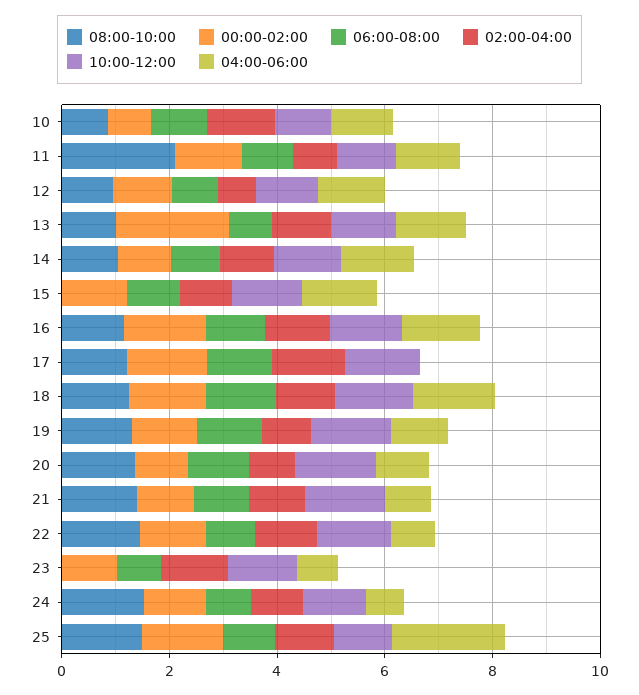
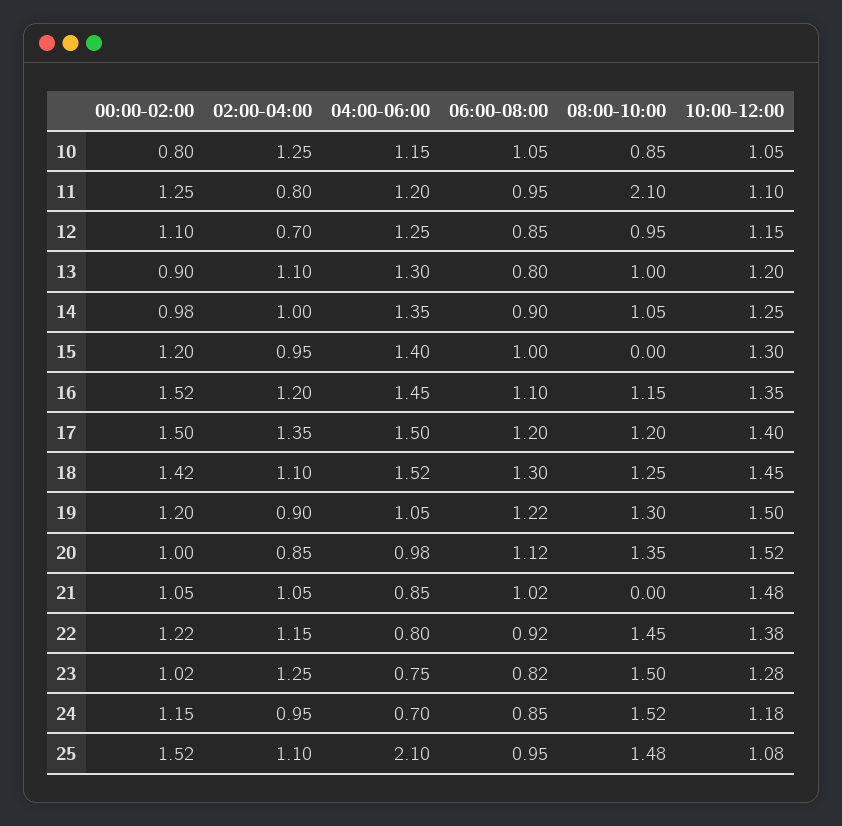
  {
    "08:00-10:00": {
      "10": 0.85,
      "11": 2.1,
      "12": 0.95,
      "13": 1,
      "14": 1.05,
      "15": 0,
      "16": 1.15,
      "17": 1.2,
      "18": 1.25,
      "19": 1.3,
      "20": 1.35,
-     "21": 1.5,
+     "21": 0,
      "22": 1.45,
-     "23": 0,
+     "23": 1.5,
      "24": 1.52,
      "25": 1.48
    },
    "00:00-02:00": {
      "10": 0.8,
      "11": 1.25,
      "12": 1.1,
-     "13": 2,
+     "13": 0.9,
      "14": 0.98,
      "15": 1.2,
      "16": 1.52,
      "17": 1.5,
      "18": 1.42,
      "19": 1.2,
      "20": 1,
      "21": 1.05,
      "22": 1.22,
      "23": 1.02,
      "24": 1.15,
      "25": 1.52
    },
    "06:00-08:00": {
      "10": 1.05,
      "11": 0.95,
      "12": 0.85,
      "13": 0.8,
      "14": 0.9,
      "15": 1,
      "16": 1.1,
      "17": 1.2,
      "18": 1.3,
      "19": 1.22,
      "20": 1.12,
      "21": 1.02,
      "22": 0.92,
      "23": 0.82,
      "24": 0.85,
      "25": 0.95
    },
    "02:00-04:00": {
      "10": 1.25,
      "11": 0.8,
      "12": 0.7,
      "13": 1.1,
      "14": 1,
      "15": 0.95,
      "16": 1.2,
      "17": 1.35,
      "18": 1.1,
      "19": 0.9,
      "20": 0.85,
      "21": 1.05,
      "22": 1.15,
      "23": 1.25,
      "24": 0.95,
      "25": 1.1
    },
    "10:00-12:00": {
      "10": 1.05,
      "11": 1.1,
      "12": 1.15,
      "13": 1.2,
      "14": 1.25,
      "15": 1.3,
      "16": 1.35,
      "17": 1.4,
      "18": 1.45,
      "19": 1.5,
      "20": 1.52,
      "21": 1.48,
      "22": 1.38,
      "23": 1.28,
      "24": 1.18,
      "25": 1.08
    },
    "04:00-06:00": {
      "10": 1.15,
      "11": 1.2,
      "12": 1.25,
      "13": 1.3,
      "14": 1.35,
      "15": 1.4,
      "16": 1.45,
-     "17": 0,
+     "17": 1.5,
      "18": 1.52,
      "19": 1.05,
      "20": 0.98,
      "21": 0.85,
      "22": 0.8,
      "23": 0.75,
      "24": 0.7,
      "25": 2.1
    }
  }

